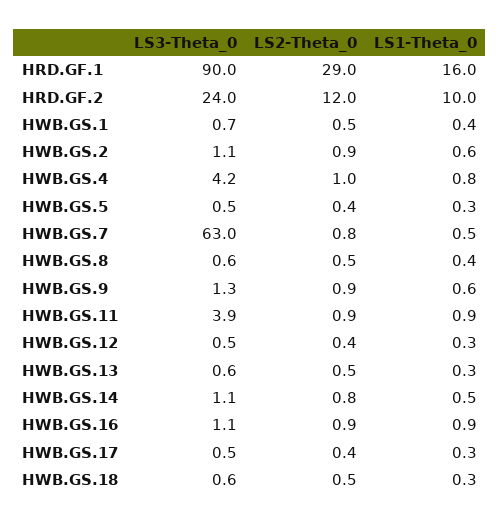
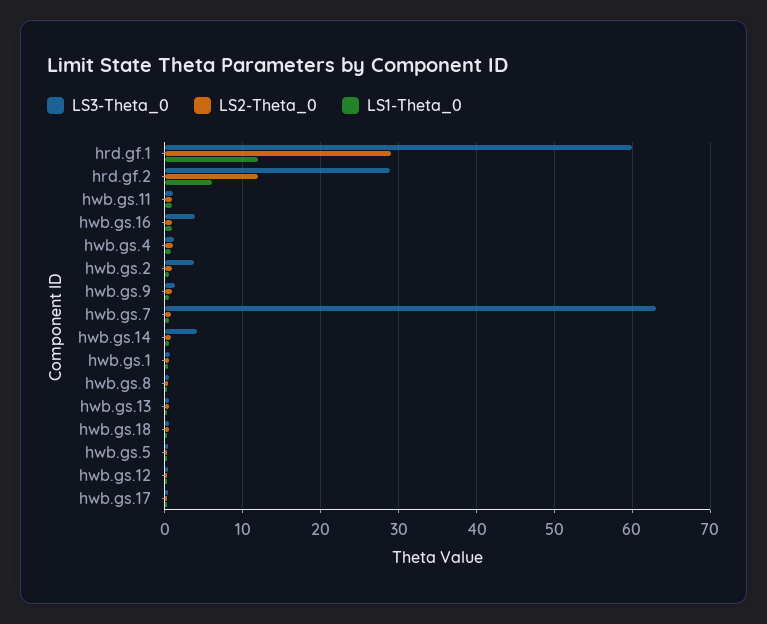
  {
    "LS3-Theta_0": {
-     "HRD.GF.1": 90,
+     "HRD.GF.1": 60,
-     "HRD.GF.2": 24,
+     "HRD.GF.2": 29,
      "HWB.GS.1": 0.7,
-     "HWB.GS.2": 1.1,
+     "HWB.GS.2": 4,
-     "HWB.GS.4": 4.2,
+     "HWB.GS.4": 1,
      "HWB.GS.5": 0.5,
      "HWB.GS.7": 63,
      "HWB.GS.8": 0.6,
      "HWB.GS.9": 1.3,
-     "HWB.GS.11": 3.9,
+     "HWB.GS.11": 1,
      "HWB.GS.12": 0.5,
      "HWB.GS.13": 0.6,
-     "HWB.GS.14": 1.1,
+     "HWB.GS.14": 4,
-     "HWB.GS.16": 1.1,
+     "HWB.GS.16": 4,
      "HWB.GS.17": 0.5,
      "HWB.GS.18": 0.6
    },
    "LS2-Theta_0": {
      "HRD.GF.1": 29,
      "HRD.GF.2": 12,
      "HWB.GS.1": 0.5,
      "HWB.GS.2": 0.9,
      "HWB.GS.4": 1,
      "HWB.GS.5": 0.4,
      "HWB.GS.7": 0.8,
      "HWB.GS.8": 0.5,
      "HWB.GS.9": 0.9,
      "HWB.GS.11": 0.9,
      "HWB.GS.12": 0.4,
      "HWB.GS.13": 0.5,
      "HWB.GS.14": 0.8,
      "HWB.GS.16": 0.9,
      "HWB.GS.17": 0.4,
      "HWB.GS.18": 0.5
    },
    "LS1-Theta_0": {
-     "HRD.GF.1": 16,
+     "HRD.GF.1": 12,
-     "HRD.GF.2": 10,
+     "HRD.GF.2": 6,
      "HWB.GS.1": 0.4,
      "HWB.GS.2": 0.6,
      "HWB.GS.4": 0.8,
      "HWB.GS.5": 0.3,
      "HWB.GS.7": 0.5,
      "HWB.GS.8": 0.4,
      "HWB.GS.9": 0.6,
      "HWB.GS.11": 0.9,
      "HWB.GS.12": 0.3,
      "HWB.GS.13": 0.3,
      "HWB.GS.14": 0.5,
      "HWB.GS.16": 0.9,
      "HWB.GS.17": 0.3,
      "HWB.GS.18": 0.3
    }
  }

